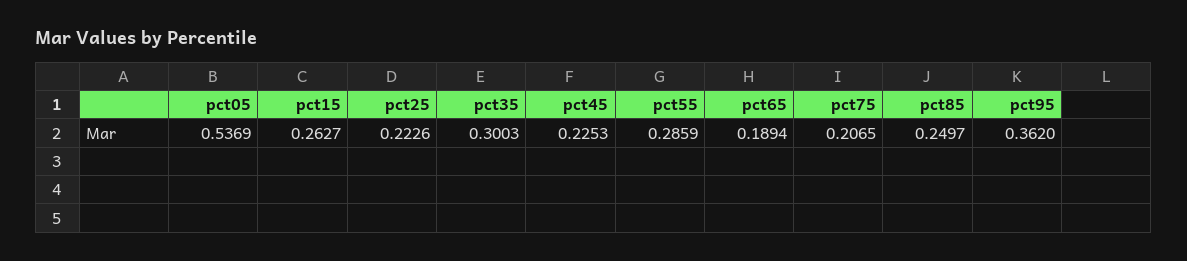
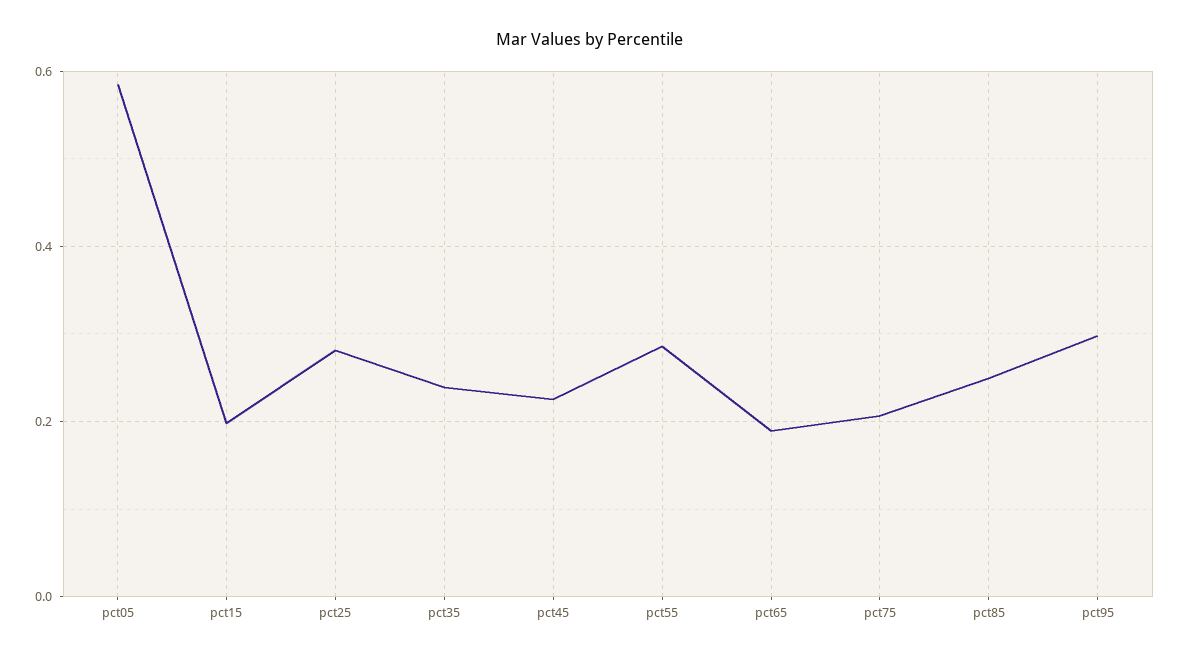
  {
-   "pct05": 0.5369,
+   "pct05": 0.58,
-   "pct15": 0.2627,
+   "pct15": 0.2,
-   "pct25": 0.2226,
+   "pct25": 0.28,
-   "pct35": 0.3003,
+   "pct35": 0.24,
    "pct45": 0.2253,
    "pct55": 0.2859,
    "pct65": 0.1894,
    "pct75": 0.2065,
    "pct85": 0.2497,
-   "pct95": 0.362
+   "pct95": 0.3
  }

